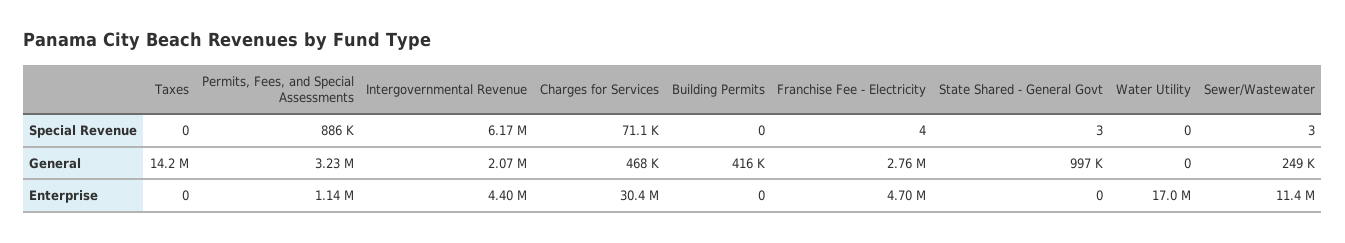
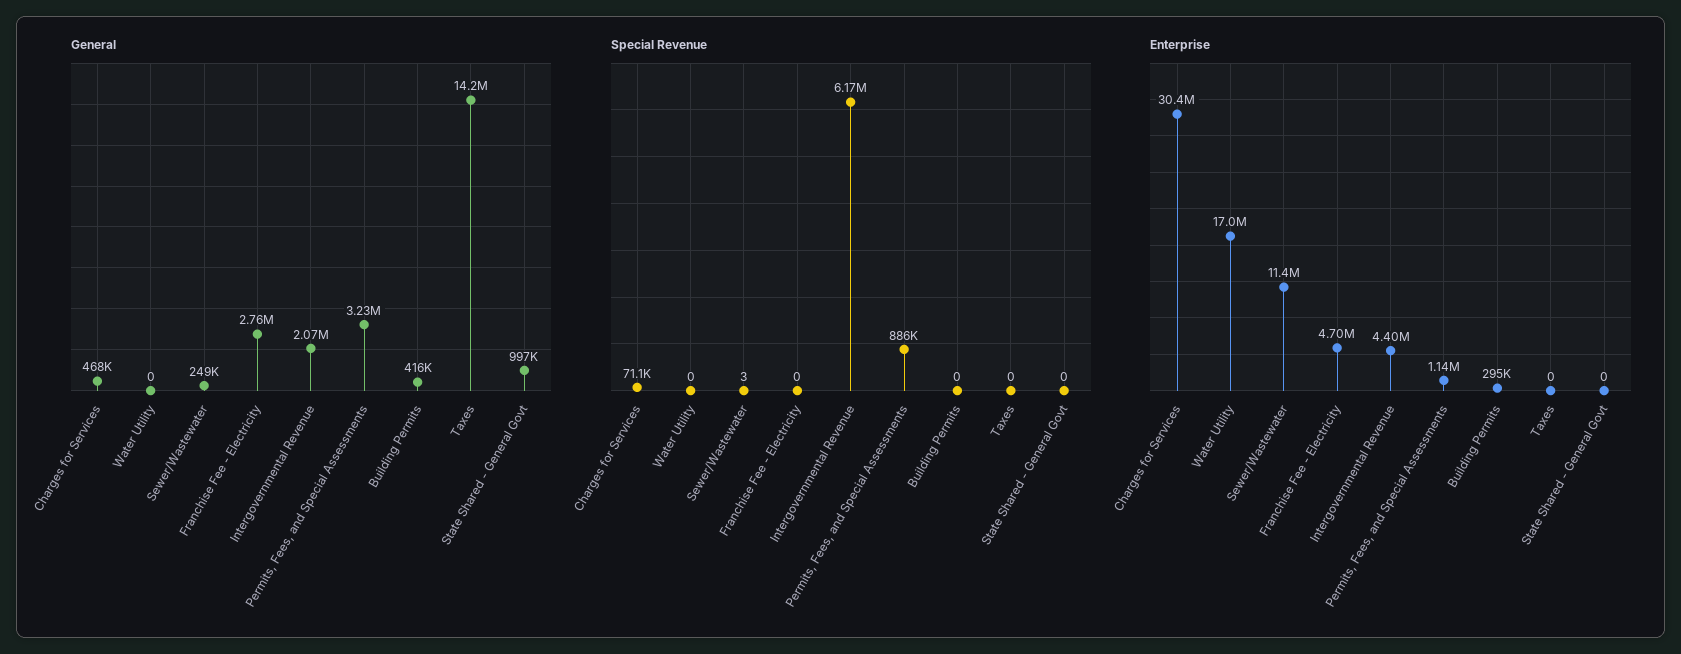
  {
    "Special Revenue": {
      "Taxes": 0,
      "Permits, Fees, and Special Assessments": 886000,
      "Intergovernmental Revenue": 6170000,
      "Charges for Services": 71100,
      "Building Permits": 0,
-     "Franchise Fee - Electricity": 4,
+     "Franchise Fee - Electricity": 0,
-     "State Shared - General Govt": 3,
+     "State Shared - General Govt": 0,
      "Water Utility": 0,
      "Sewer/Wastewater": 3
    },
    "General": {
      "Taxes": 14200000,
      "Permits, Fees, and Special Assessments": 3230000,
      "Intergovernmental Revenue": 2070000,
      "Charges for Services": 468000,
      "Building Permits": 416000,
      "Franchise Fee - Electricity": 2760000,
      "State Shared - General Govt": 997000,
      "Water Utility": 0,
      "Sewer/Wastewater": 249000
    },
    "Enterprise": {
      "Taxes": 0,
      "Permits, Fees, and Special Assessments": 1140000,
      "Intergovernmental Revenue": 4400000,
      "Charges for Services": 30400000,
-     "Building Permits": 0,
+     "Building Permits": 295000,
      "Franchise Fee - Electricity": 4700000,
      "State Shared - General Govt": 0,
      "Water Utility": 17000000,
      "Sewer/Wastewater": 11400000
    }
  }

